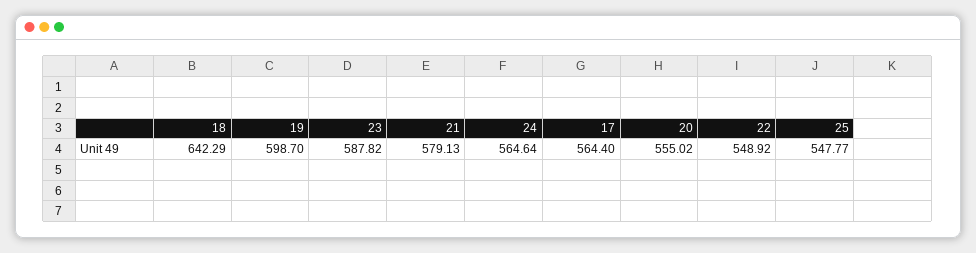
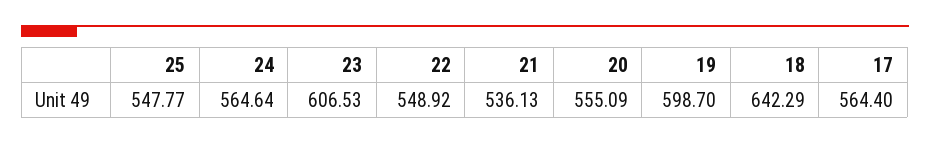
  {
    "18": 642.29,
    "19": 598.7,
-   "23": 587.82,
+   "23": 606.53,
-   "21": 579.13,
+   "21": 536.13,
    "24": 564.64,
    "17": 564.4,
-   "20": 555.02,
+   "20": 555.09,
    "22": 548.92,
    "25": 547.77
  }

